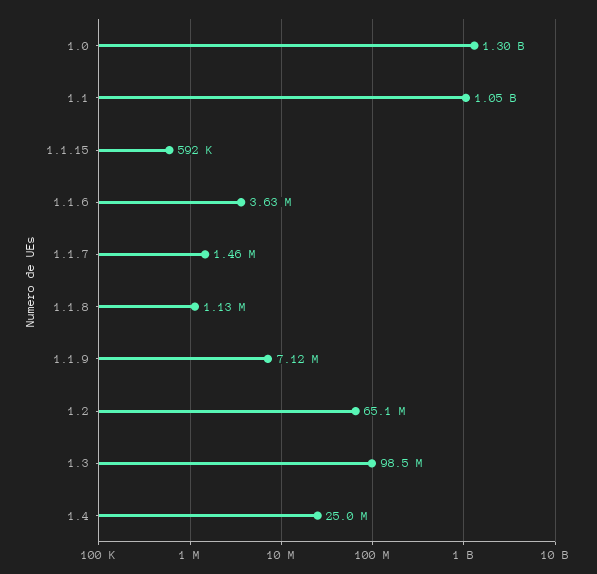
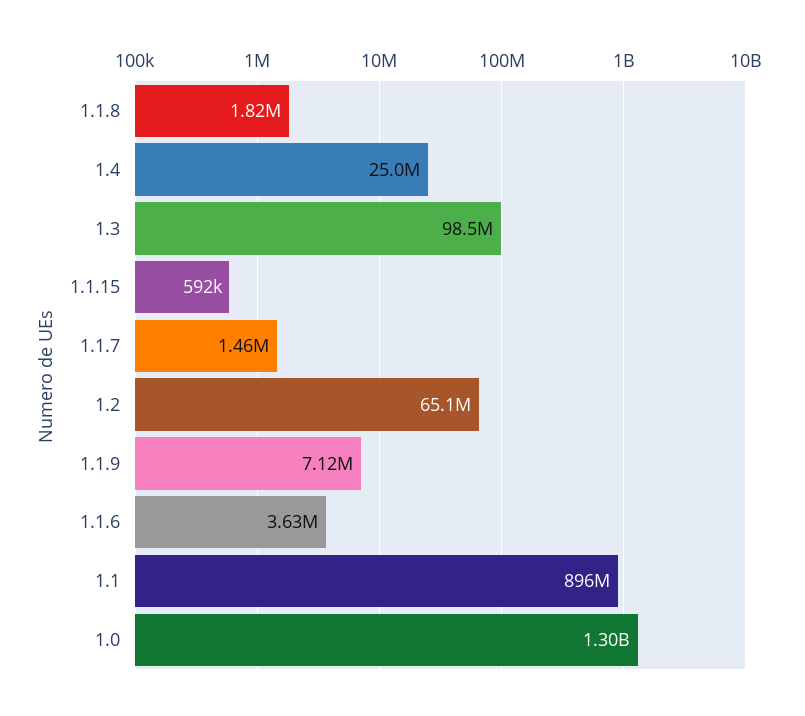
  {
    "1.0": 1300000000,
-   "1.1": 1050000000,
+   "1.1": 896000000,
    "1.1.15": 592000,
    "1.1.6": 3630000,
    "1.1.7": 1460000,
-   "1.1.8": 1130000,
+   "1.1.8": 1820000,
    "1.1.9": 7120000,
    "1.2": 65100000,
    "1.3": 98500000,
    "1.4": 25000000
  }

